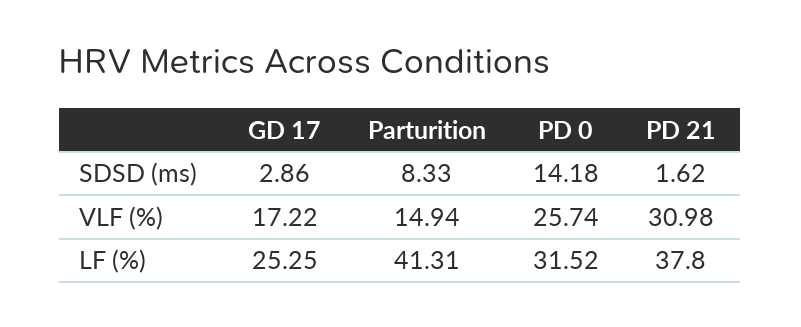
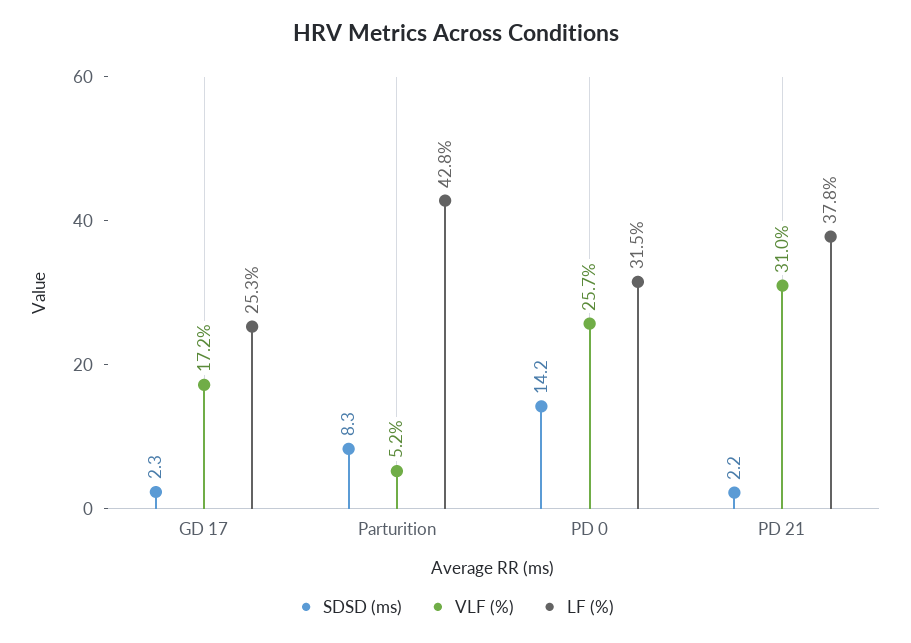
  {
    "SDSD (ms)": {
-     "GD 17": 2.86,
+     "GD 17": 2.3,
      "Parturition": 8.33,
      "PD 0": 14.18,
-     "PD 21": 1.62
+     "PD 21": 2.2
    },
    "VLF (%)": {
      "GD 17": 17.22,
-     "Parturition": 14.94,
+     "Parturition": 5.2,
      "PD 0": 25.74,
      "PD 21": 30.98
    },
    "LF (%)": {
      "GD 17": 25.25,
-     "Parturition": 41.31,
+     "Parturition": 42.8,
      "PD 0": 31.52,
      "PD 21": 37.8
    }
  }

